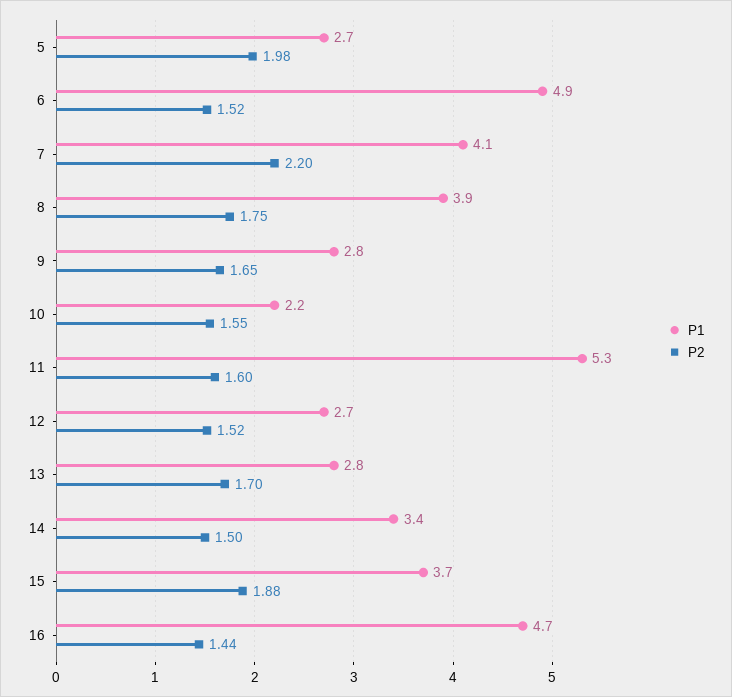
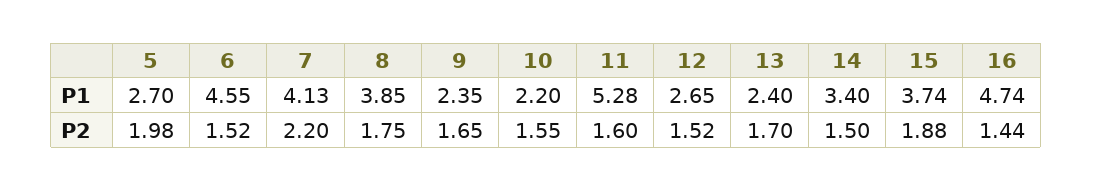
  {
    "P1": {
      "5": 2.7,
-     "6": 4.9,
+     "6": 4.55,
      "7": 4.13,
      "8": 3.85,
-     "9": 2.8,
+     "9": 2.35,
      "10": 2.2,
      "11": 5.28,
      "12": 2.65,
-     "13": 2.8,
+     "13": 2.4,
      "14": 3.4,
      "15": 3.74,
      "16": 4.74
    },
    "P2": {
      "5": 1.98,
      "6": 1.52,
      "7": 2.2,
      "8": 1.75,
      "9": 1.65,
      "10": 1.55,
      "11": 1.6,
      "12": 1.52,
      "13": 1.7,
      "14": 1.5,
      "15": 1.88,
      "16": 1.44
    }
  }

